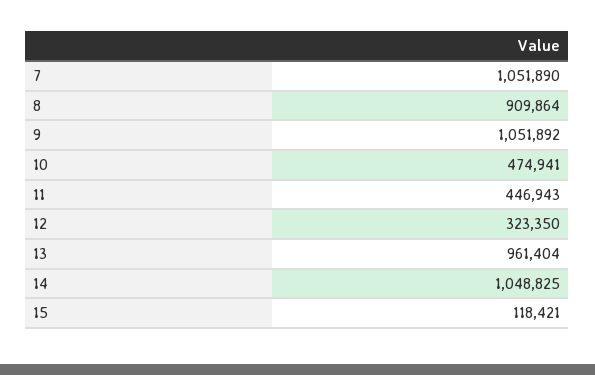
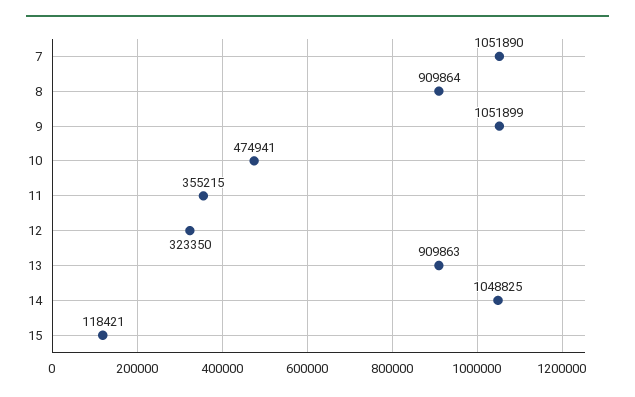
  {
    "7": 1051890,
    "8": 909864,
-   "9": 1051892,
+   "9": 1051899,
    "10": 474941,
-   "11": 446943,
+   "11": 355215,
    "12": 323350,
-   "13": 961404,
+   "13": 909863,
    "14": 1048825,
    "15": 118421
  }

